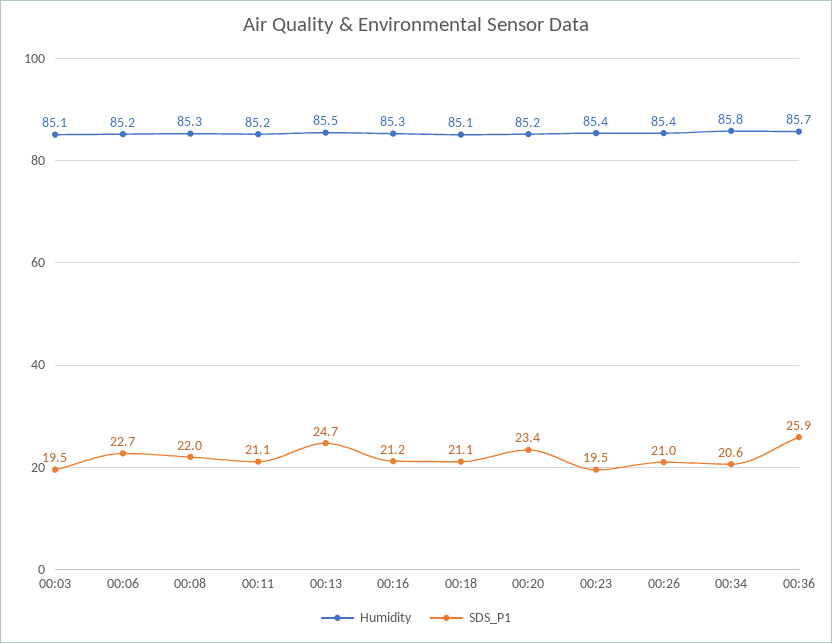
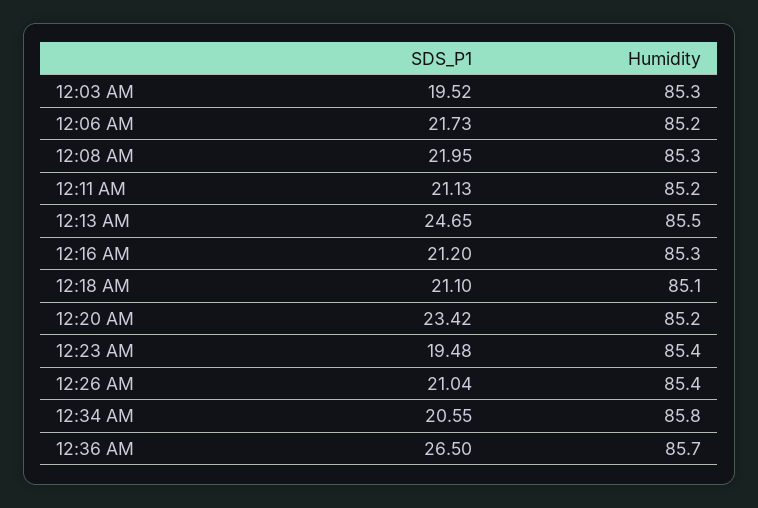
  {
    "Humidity": {
-     "00:03": 85.1,
+     "00:03": 85.3,
      "00:06": 85.2,
      "00:08": 85.3,
      "00:11": 85.2,
      "00:13": 85.5,
      "00:16": 85.3,
      "00:18": 85.1,
      "00:20": 85.2,
      "00:23": 85.4,
      "00:26": 85.4,
      "00:34": 85.8,
      "00:36": 85.7
    },
    "SDS_P1": {
      "00:03": 19.52,
-     "00:06": 22.7,
+     "00:06": 21.73,
      "00:08": 21.95,
      "00:11": 21.13,
      "00:13": 24.65,
      "00:16": 21.2,
      "00:18": 21.1,
      "00:20": 23.42,
      "00:23": 19.48,
      "00:26": 21.04,
      "00:34": 20.55,
-     "00:36": 25.9
+     "00:36": 26.5
    }
  }

